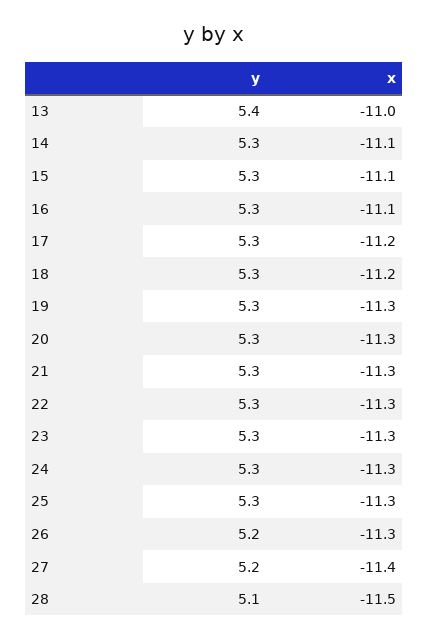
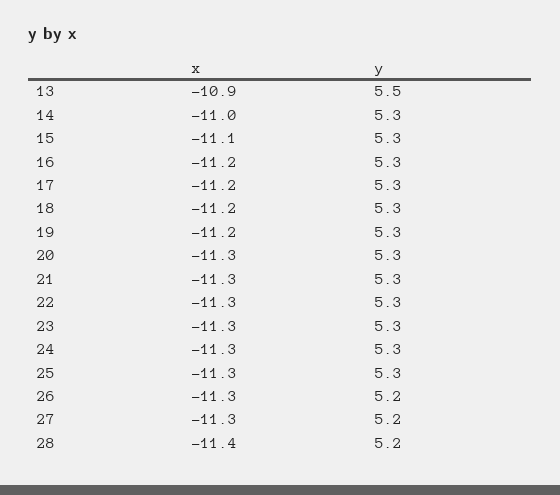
  {
    "y": {
-     "13": 5.4,
+     "13": 5.5,
      "14": 5.3,
      "15": 5.3,
      "16": 5.3,
      "17": 5.3,
      "18": 5.3,
      "19": 5.3,
      "20": 5.3,
      "21": 5.3,
      "22": 5.3,
      "23": 5.3,
      "24": 5.3,
      "25": 5.3,
      "26": 5.2,
      "27": 5.2,
-     "28": 5.1
+     "28": 5.2
    },
    "x": {
-     "13": -11,
+     "13": -10.9,
-     "14": -11.1,
+     "14": -11,
      "15": -11.1,
-     "16": -11.1,
+     "16": -11.2,
      "17": -11.2,
      "18": -11.2,
-     "19": -11.3,
+     "19": -11.2,
      "20": -11.3,
      "21": -11.3,
      "22": -11.3,
      "23": -11.3,
      "24": -11.3,
      "25": -11.3,
      "26": -11.3,
-     "27": -11.4,
+     "27": -11.3,
-     "28": -11.5
+     "28": -11.4
    }
  }

